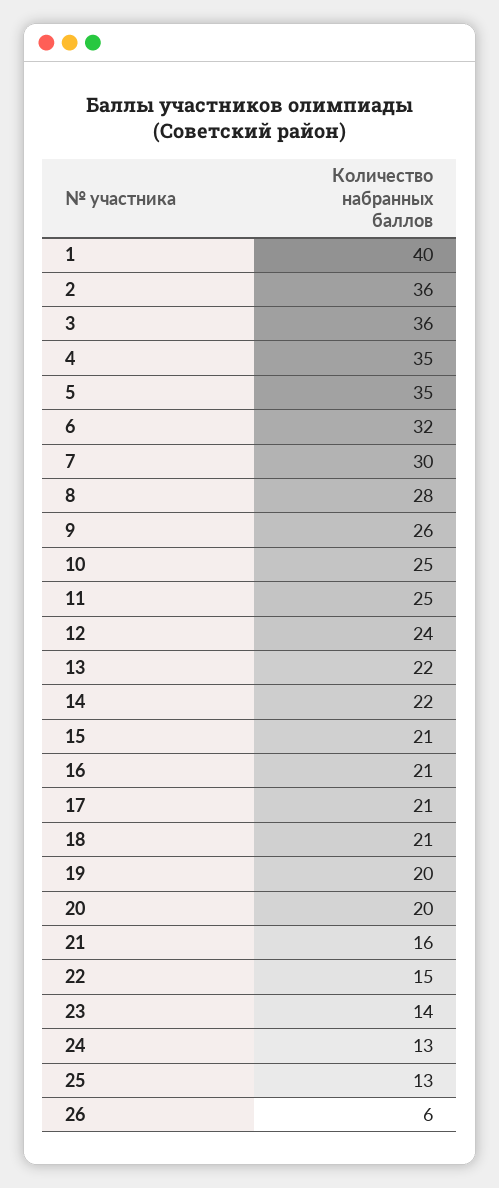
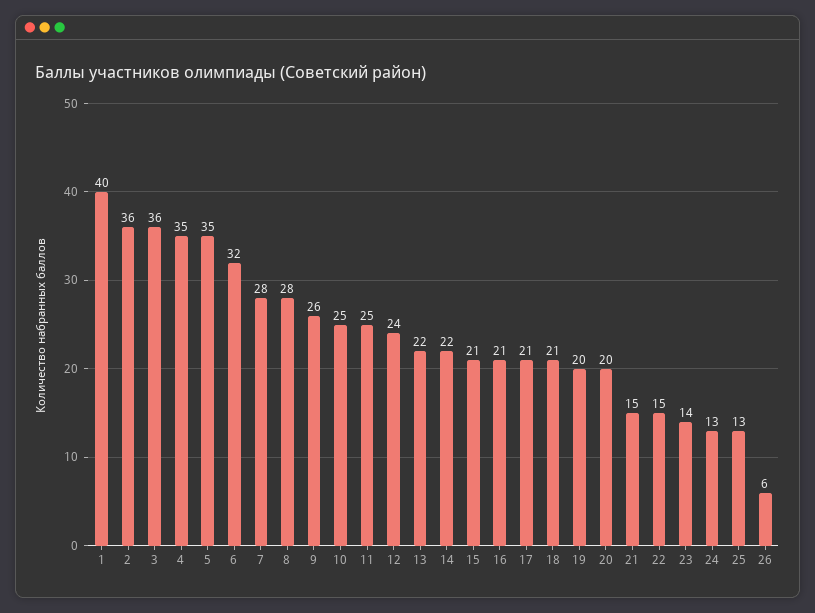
  {
    "1": 40,
    "2": 36,
    "3": 36,
    "4": 35,
    "5": 35,
    "6": 32,
-   "7": 30,
+   "7": 28,
    "8": 28,
    "9": 26,
    "10": 25,
    "11": 25,
    "12": 24,
    "13": 22,
    "14": 22,
    "15": 21,
    "16": 21,
    "17": 21,
    "18": 21,
    "19": 20,
    "20": 20,
-   "21": 16,
+   "21": 15,
    "22": 15,
    "23": 14,
    "24": 13,
    "25": 13,
    "26": 6
  }

